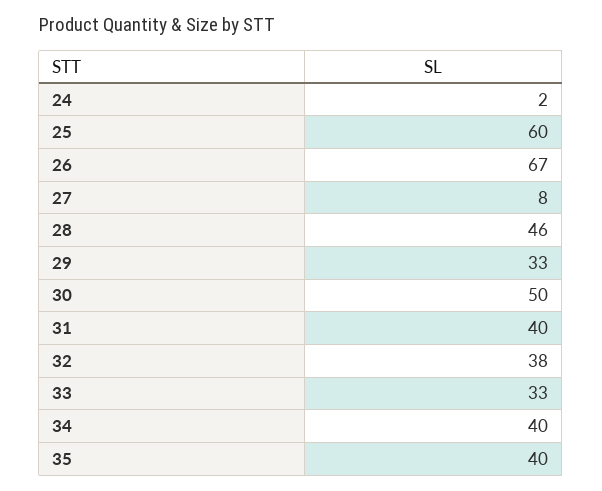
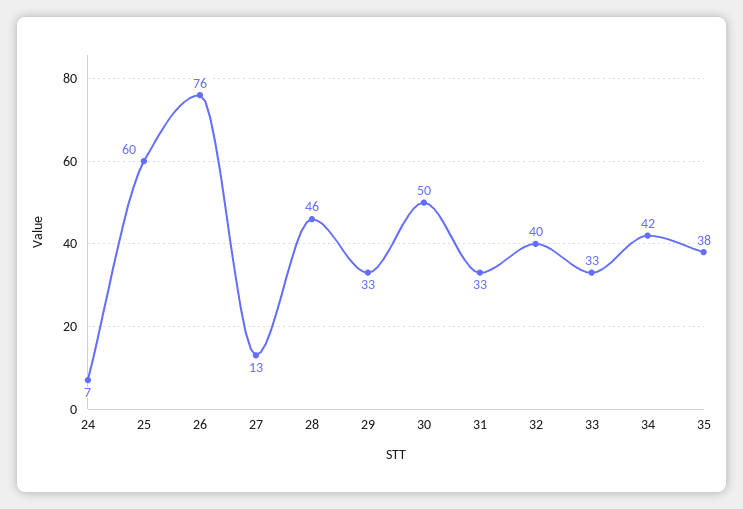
  {
-   "24": 2,
+   "24": 7,
    "25": 60,
-   "26": 67,
+   "26": 76,
-   "27": 8,
+   "27": 13,
    "28": 46,
    "29": 33,
    "30": 50,
-   "31": 40,
+   "31": 33,
-   "32": 38,
+   "32": 40,
    "33": 33,
-   "34": 40,
+   "34": 42,
-   "35": 40
+   "35": 38
  }

